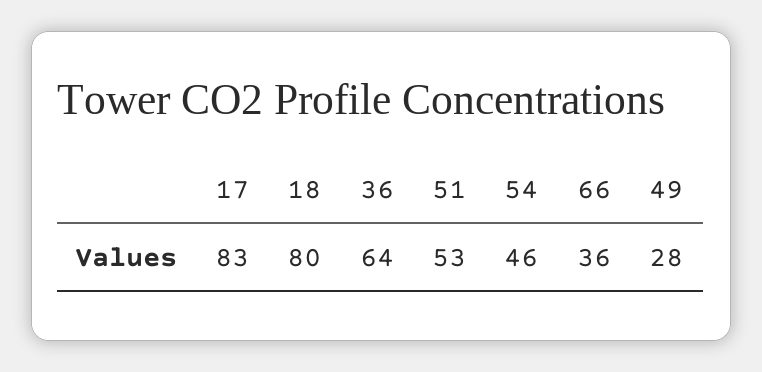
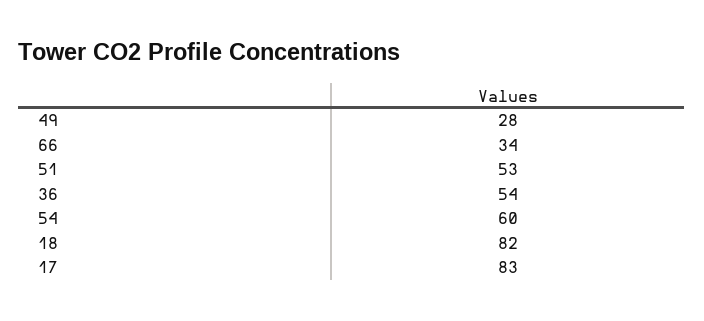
  {
    "17": 83,
-   "18": 80,
+   "18": 82,
-   "36": 64,
+   "36": 54,
    "51": 53,
-   "54": 46,
+   "54": 60,
-   "66": 36,
+   "66": 34,
    "49": 28
  }

